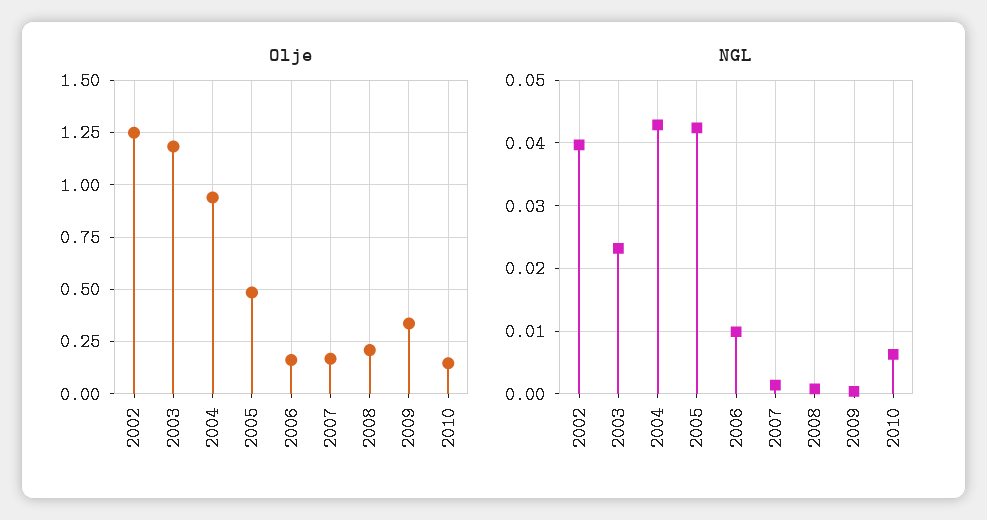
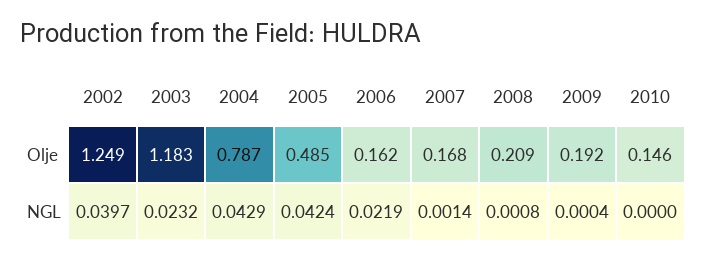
  {
    "Olje": {
      "2002": 1.249,
      "2003": 1.183,
-     "2004": 0.95,
+     "2004": 0.787,
      "2005": 0.485,
      "2006": 0.162,
      "2007": 0.168,
      "2008": 0.209,
-     "2009": 0.35,
+     "2009": 0.192,
      "2010": 0.146
    },
    "NGL": {
      "2002": 0.0397,
      "2003": 0.0232,
      "2004": 0.0429,
      "2005": 0.0424,
-     "2006": 0.01,
+     "2006": 0.0219,
      "2007": 0.0014,
      "2008": 0.0008,
      "2009": 0.0004,
-     "2010": 0.006
+     "2010": 0
    }
  }

